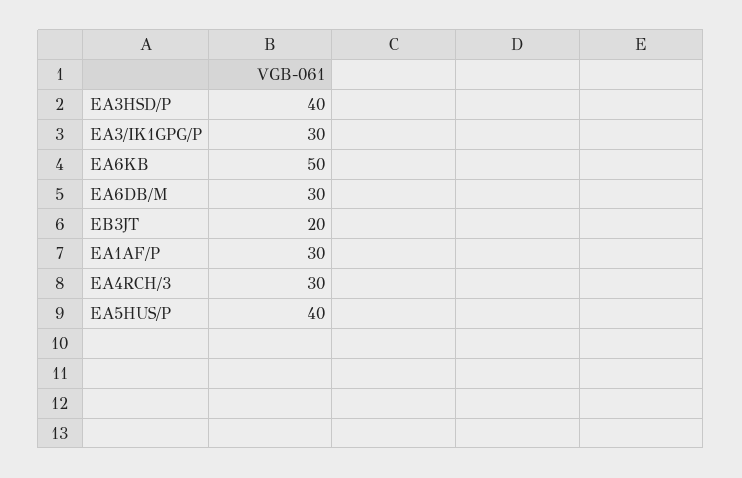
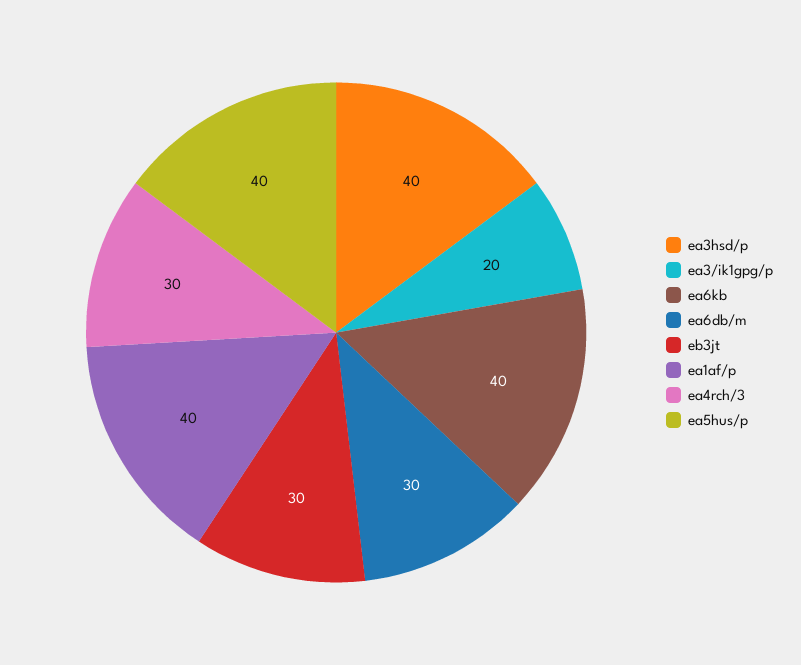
  {
    "EA3HSD/P": 40,
-   "EA3/IK1GPG/P": 30,
+   "EA3/IK1GPG/P": 20,
-   "EA6KB": 50,
+   "EA6KB": 40,
    "EA6DB/M": 30,
-   "EB3JT": 20,
+   "EB3JT": 30,
-   "EA1AF/P": 30,
+   "EA1AF/P": 40,
    "EA4RCH/3": 30,
    "EA5HUS/P": 40
  }

